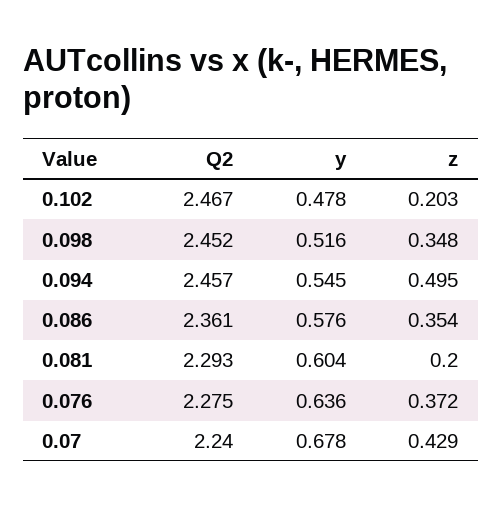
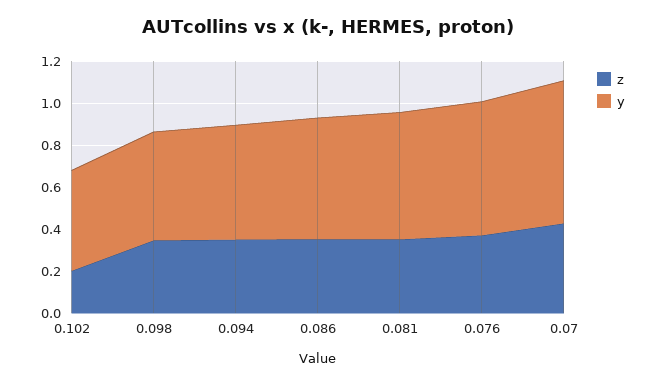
  {
-   "Q2": {
-     "0.102": 2.467,
-     "0.098": 2.452,
-     "0.094": 2.457,
-     "0.086": 2.361,
-     "0.081": 2.293,
-     "0.076": 2.275,
-     "0.07": 2.24
-   },
    "y": {
      "0.102": 0.478,
      "0.098": 0.516,
      "0.094": 0.545,
      "0.086": 0.576,
      "0.081": 0.604,
      "0.076": 0.636,
      "0.07": 0.678
    },
    "z": {
      "0.102": 0.203,
      "0.098": 0.348,
-     "0.094": 0.495,
+     "0.094": 0.35,
      "0.086": 0.354,
-     "0.081": 0.2,
+     "0.081": 0.35,
      "0.076": 0.372,
      "0.07": 0.429
    }
  }

